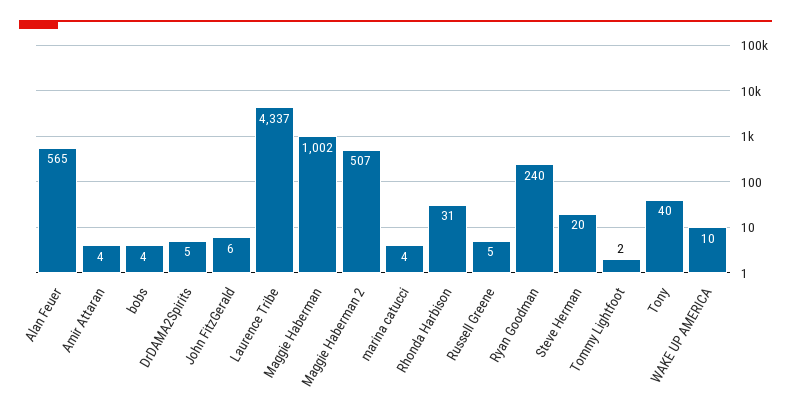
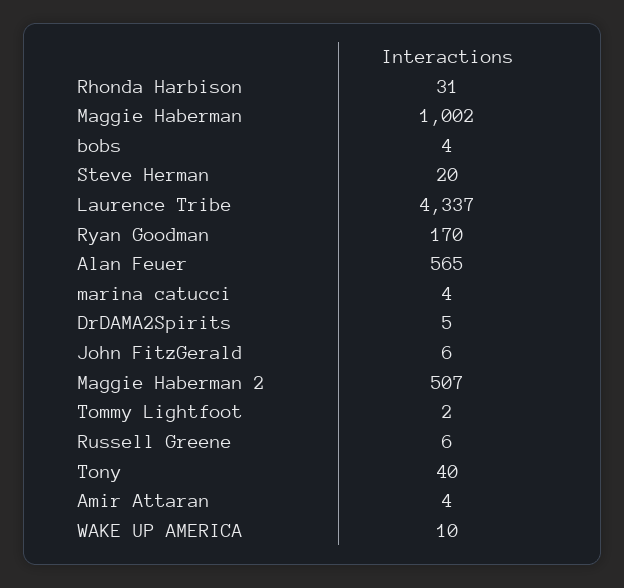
  {
    "Alan Feuer": 565,
    "Amir Attaran": 4,
    "bobs": 4,
    "DrDAMA2Spirits": 5,
    "John FitzGerald": 6,
    "Laurence Tribe": 4337,
    "Maggie Haberman": 1002,
    "Maggie Haberman 2": 507,
    "marina catucci": 4,
    "Rhonda Harbison": 31,
-   "Russell Greene": 5,
+   "Russell Greene": 6,
-   "Ryan Goodman": 240,
+   "Ryan Goodman": 170,
    "Steve Herman": 20,
    "Tommy Lightfoot": 2,
    "Tony": 40,
    "WAKE UP AMERICA": 10
  }

